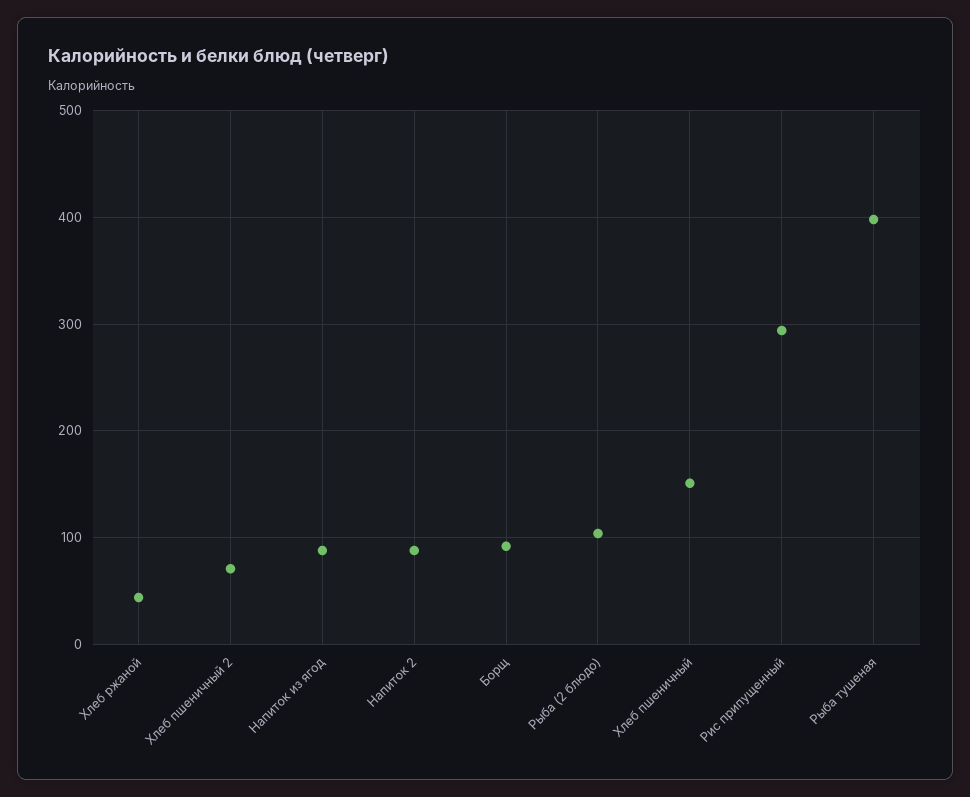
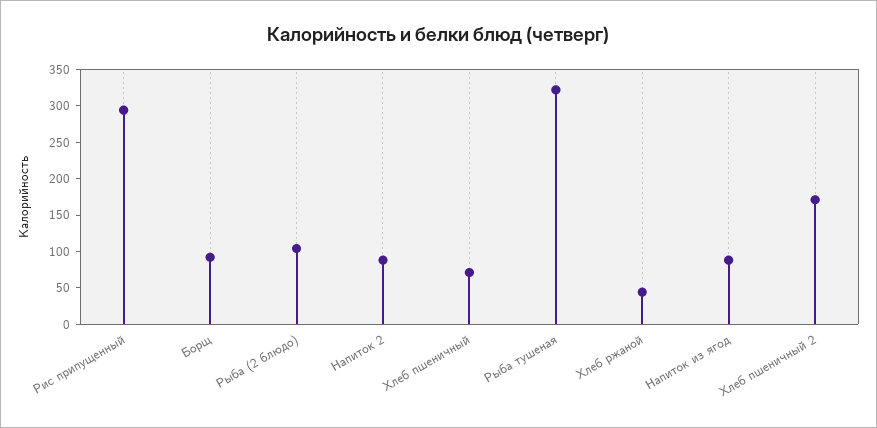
  {
    "Хлеб ржаной": 40,
-   "Хлеб пшеничный 2": 70,
+   "Хлеб пшеничный 2": 175,
    "Напиток из ягод": 90,
    "Напиток 2": 90,
    "Борщ": 90,
    "Рыба (2 блюдо)": 100,
-   "Хлеб пшеничный": 150,
+   "Хлеб пшеничный": 75,
    "Рис припущенный": 290,
-   "Рыба тушеная": 400
+   "Рыба тушеная": 325
  }

